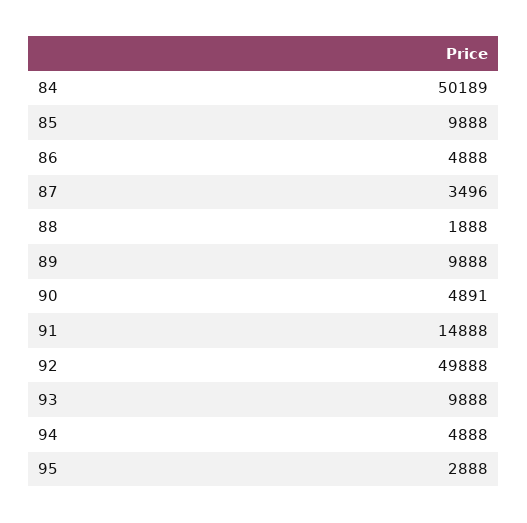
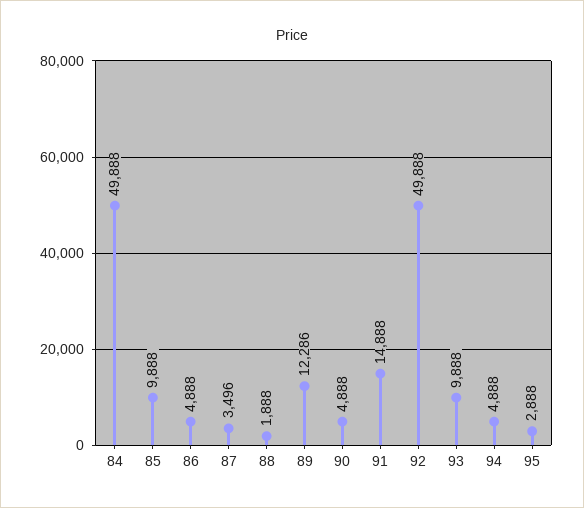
  {
-   "84": 50189,
+   "84": 49888,
    "85": 9888,
    "86": 4888,
    "87": 3496,
    "88": 1888,
-   "89": 9888,
+   "89": 12286,
-   "90": 4891,
+   "90": 4888,
    "91": 14888,
    "92": 49888,
    "93": 9888,
    "94": 4888,
    "95": 2888
  }

